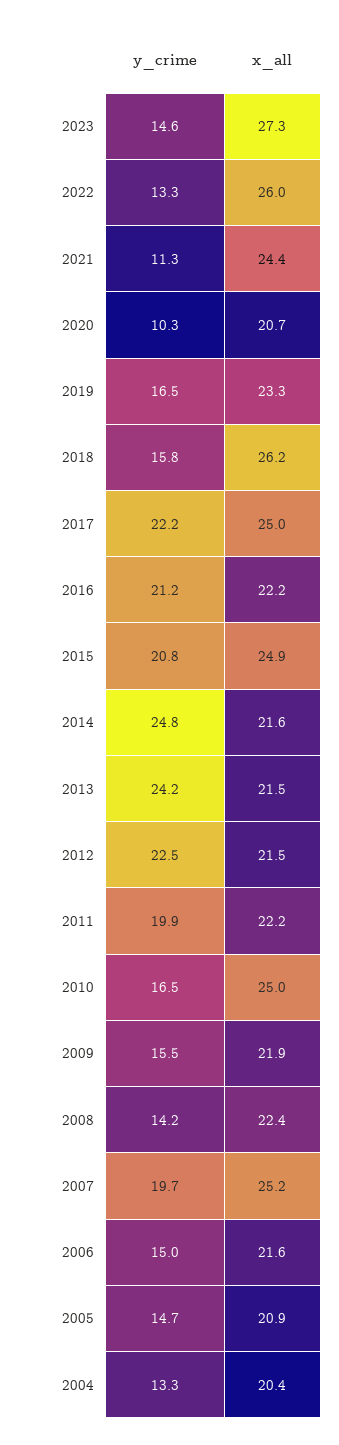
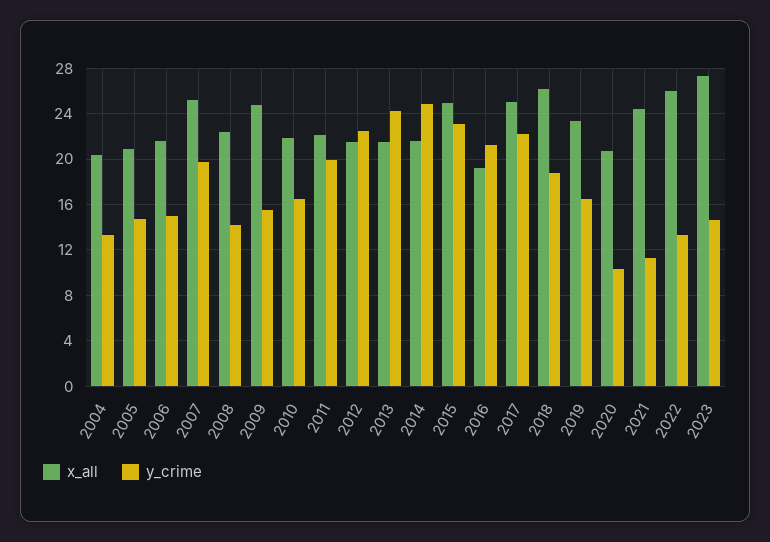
  {
    "y_crime": {
      "2023": 14.6,
      "2022": 13.3,
      "2021": 11.3,
      "2020": 10.3,
      "2019": 16.5,
-     "2018": 15.8,
+     "2018": 19,
      "2017": 22.2,
      "2016": 21.2,
-     "2015": 20.8,
+     "2015": 23,
      "2014": 24.8,
      "2013": 24.2,
      "2012": 22.5,
      "2011": 19.9,
      "2010": 16.5,
      "2009": 15.5,
      "2008": 14.2,
      "2007": 19.7,
      "2006": 15,
      "2005": 14.7,
      "2004": 13.3
    },
    "x_all": {
      "2023": 27.3,
      "2022": 26,
      "2021": 24.4,
      "2020": 20.7,
      "2019": 23.3,
      "2018": 26.2,
      "2017": 25,
-     "2016": 22.2,
+     "2016": 19,
      "2015": 24.9,
      "2014": 21.6,
      "2013": 21.5,
      "2012": 21.5,
      "2011": 22.2,
-     "2010": 25,
+     "2010": 22,
-     "2009": 21.9,
+     "2009": 25,
      "2008": 22.4,
      "2007": 25.2,
      "2006": 21.6,
      "2005": 20.9,
      "2004": 20.4
    }
  }

